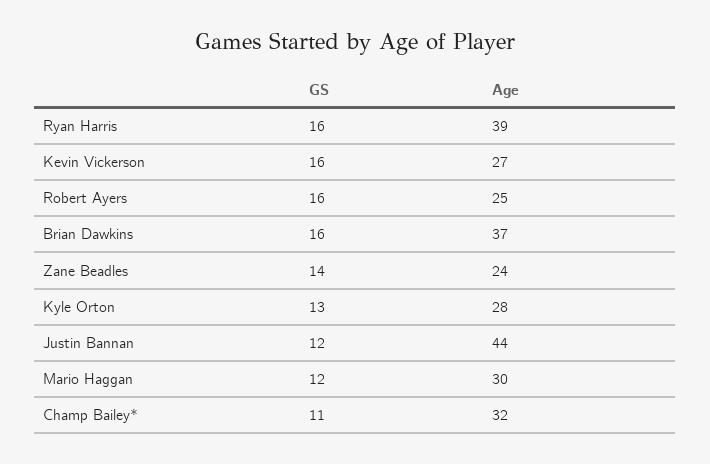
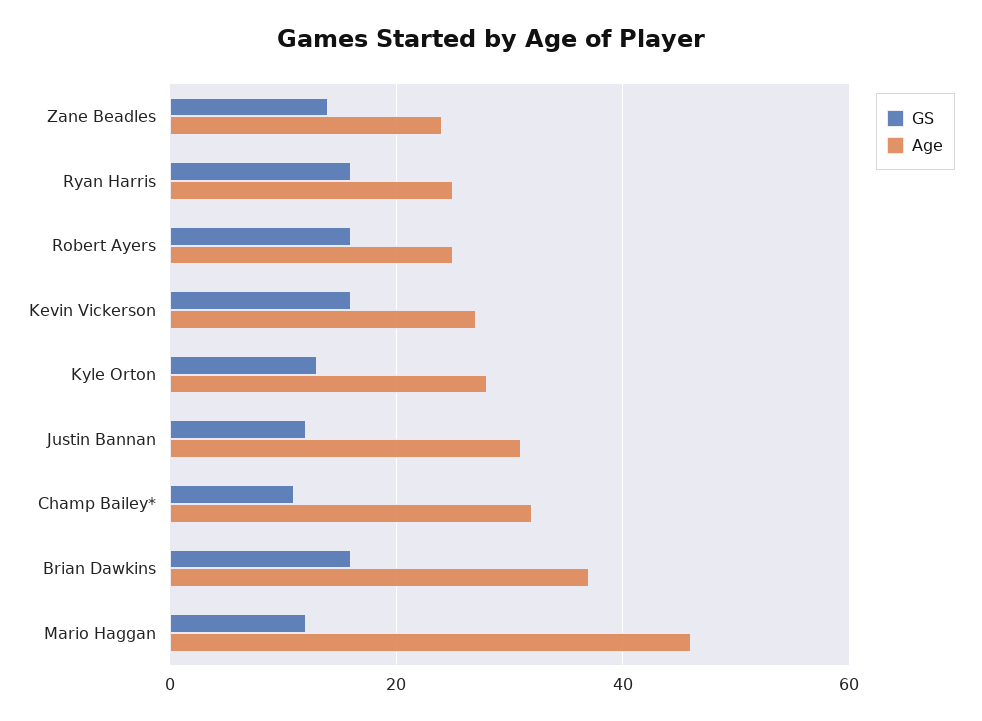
  {
    "GS": {
      "Ryan Harris": 16,
      "Kevin Vickerson": 16,
      "Robert Ayers": 16,
      "Brian Dawkins": 16,
      "Zane Beadles": 14,
      "Kyle Orton": 13,
      "Justin Bannan": 12,
      "Mario Haggan": 12,
      "Champ Bailey*": 11
    },
    "Age": {
-     "Ryan Harris": 39,
+     "Ryan Harris": 25,
      "Kevin Vickerson": 27,
      "Robert Ayers": 25,
      "Brian Dawkins": 37,
      "Zane Beadles": 24,
      "Kyle Orton": 28,
-     "Justin Bannan": 44,
+     "Justin Bannan": 30,
-     "Mario Haggan": 30,
+     "Mario Haggan": 45,
      "Champ Bailey*": 32
    }
  }

